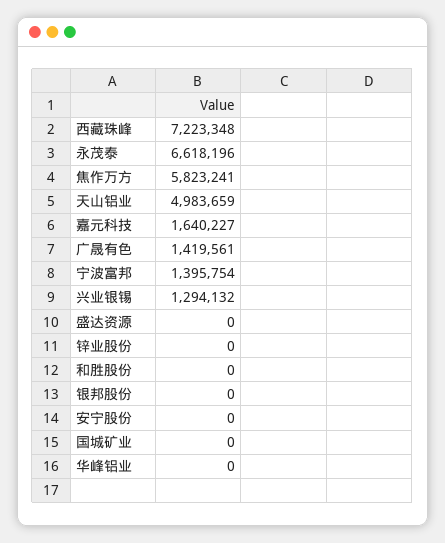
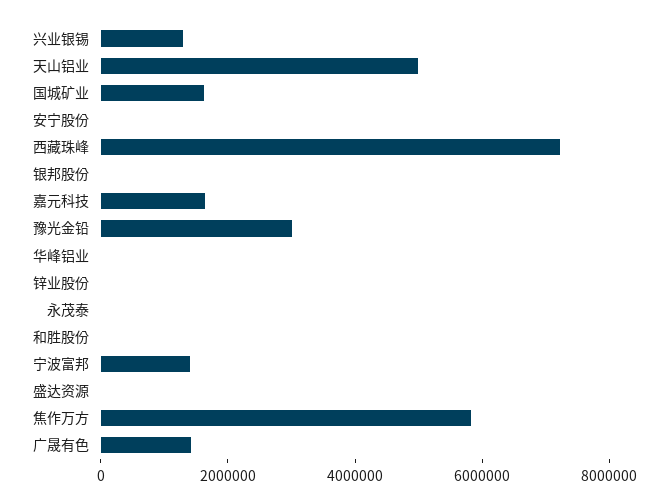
  {
    "西藏珠峰": 7223348,
-   "永茂泰": 6618196,
+   "永茂泰": 0,
    "焦作万方": 5823241,
    "天山铝业": 4983659,
    "嘉元科技": 1640227,
    "广晟有色": 1419561,
    "宁波富邦": 1395754,
    "兴业银锡": 1294132,
    "盛达资源": 0,
    "锌业股份": 0,
    "和胜股份": 0,
    "银邦股份": 0,
    "安宁股份": 0,
-   "国城矿业": 0,
+   "国城矿业": 1500000,
-   "华峰铝业": 0
+   "华峰铝业": 0,
+   "豫光金铅": 3000000
  }

